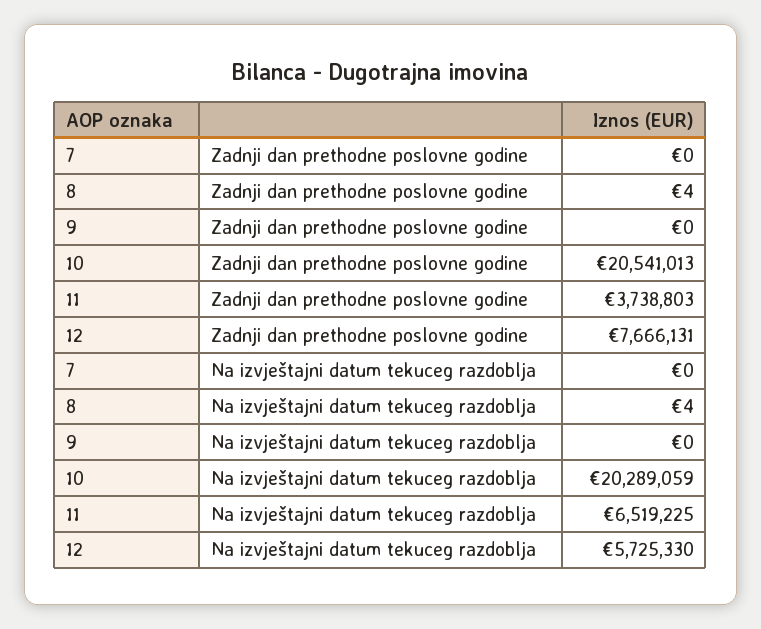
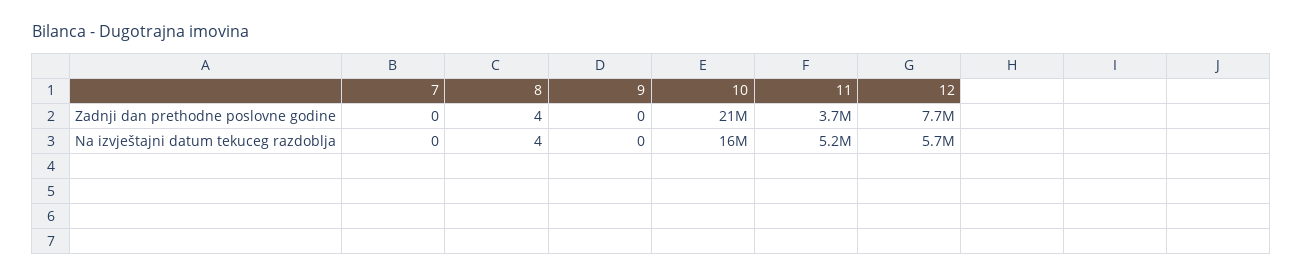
  {
    "7": {
      "Zadnji dan prethodne poslovne godine": 0,
      "Na izvještajni datum tekuceg razdoblja": 0
    },
    "8": {
      "Zadnji dan prethodne poslovne godine": 4,
      "Na izvještajni datum tekuceg razdoblja": 4
    },
    "9": {
      "Zadnji dan prethodne poslovne godine": 0,
      "Na izvještajni datum tekuceg razdoblja": 0
    },
    "10": {
      "Zadnji dan prethodne poslovne godine": 20541013,
-     "Na izvještajni datum tekuceg razdoblja": 20289059
+     "Na izvještajni datum tekuceg razdoblja": 16000000
    },
    "11": {
      "Zadnji dan prethodne poslovne godine": 3738803,
-     "Na izvještajni datum tekuceg razdoblja": 6519225
+     "Na izvještajni datum tekuceg razdoblja": 5200000
    },
    "12": {
      "Zadnji dan prethodne poslovne godine": 7666131,
      "Na izvještajni datum tekuceg razdoblja": 5725330
    }
  }

